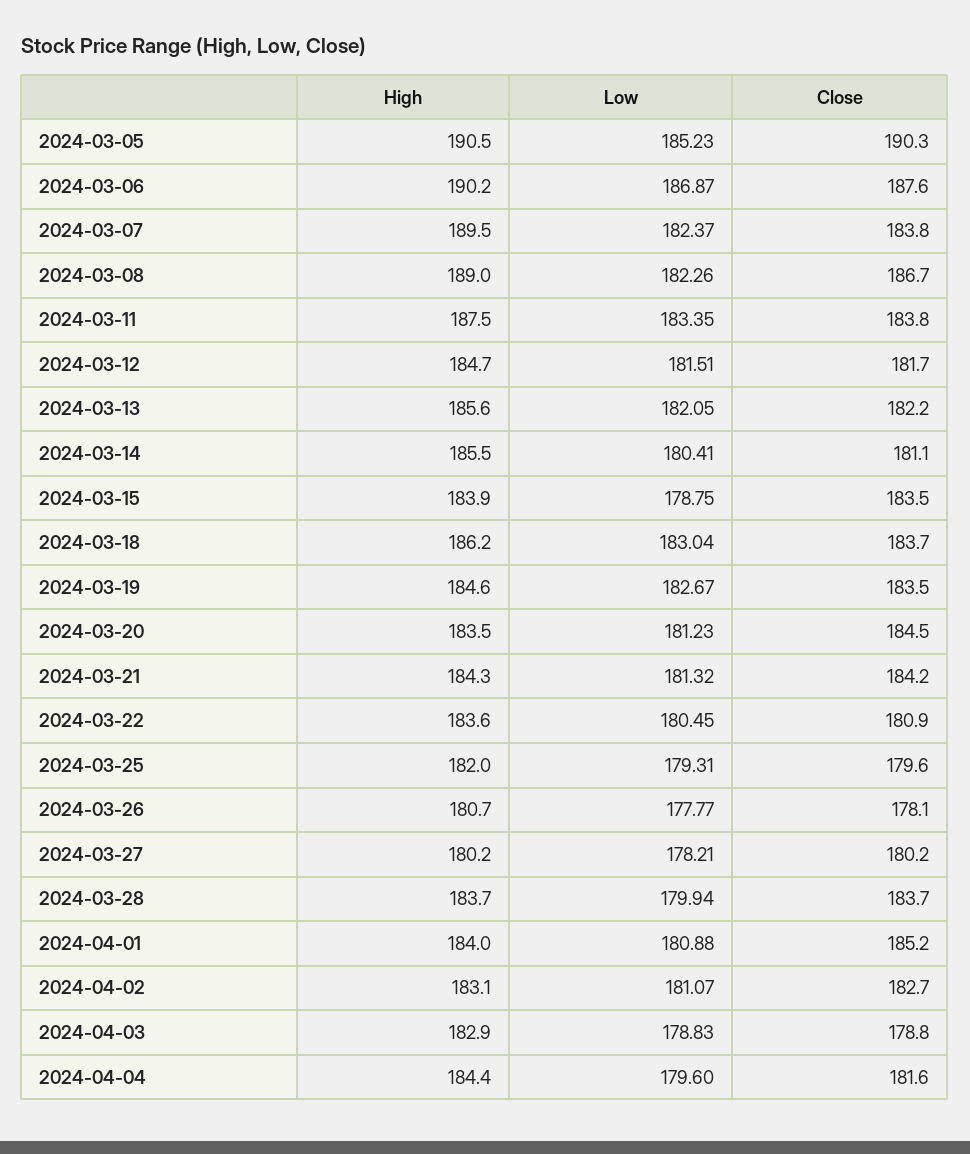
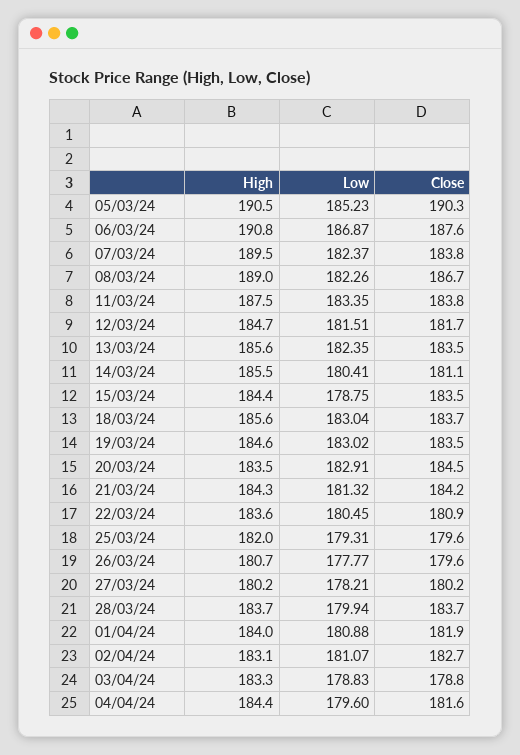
  {
    "High": {
      "2024-03-05": 190.5,
-     "2024-03-06": 190.2,
+     "2024-03-06": 190.8,
      "2024-03-07": 189.5,
      "2024-03-08": 189,
      "2024-03-11": 187.5,
      "2024-03-12": 184.7,
      "2024-03-13": 185.6,
      "2024-03-14": 185.5,
-     "2024-03-15": 183.9,
+     "2024-03-15": 184.4,
-     "2024-03-18": 186.2,
+     "2024-03-18": 185.6,
      "2024-03-19": 184.6,
      "2024-03-20": 183.5,
      "2024-03-21": 184.3,
      "2024-03-22": 183.6,
      "2024-03-25": 182,
      "2024-03-26": 180.7,
      "2024-03-27": 180.2,
      "2024-03-28": 183.7,
      "2024-04-01": 184,
      "2024-04-02": 183.1,
-     "2024-04-03": 182.9,
+     "2024-04-03": 183.3,
      "2024-04-04": 184.4
    },
    "Low": {
      "2024-03-05": 185.23,
      "2024-03-06": 186.87,
      "2024-03-07": 182.37,
      "2024-03-08": 182.26,
      "2024-03-11": 183.35,
      "2024-03-12": 181.51,
-     "2024-03-13": 182.05,
+     "2024-03-13": 182.35,
      "2024-03-14": 180.41,
      "2024-03-15": 178.75,
      "2024-03-18": 183.04,
-     "2024-03-19": 182.67,
+     "2024-03-19": 183.02,
-     "2024-03-20": 181.23,
+     "2024-03-20": 182.91,
      "2024-03-21": 181.32,
      "2024-03-22": 180.45,
      "2024-03-25": 179.31,
      "2024-03-26": 177.77,
      "2024-03-27": 178.21,
      "2024-03-28": 179.94,
      "2024-04-01": 180.88,
      "2024-04-02": 181.07,
      "2024-04-03": 178.83,
      "2024-04-04": 179.6
    },
    "Close": {
      "2024-03-05": 190.3,
      "2024-03-06": 187.6,
      "2024-03-07": 183.8,
      "2024-03-08": 186.7,
      "2024-03-11": 183.8,
      "2024-03-12": 181.7,
-     "2024-03-13": 182.2,
+     "2024-03-13": 183.5,
      "2024-03-14": 181.1,
      "2024-03-15": 183.5,
      "2024-03-18": 183.7,
      "2024-03-19": 183.5,
      "2024-03-20": 184.5,
      "2024-03-21": 184.2,
      "2024-03-22": 180.9,
      "2024-03-25": 179.6,
-     "2024-03-26": 178.1,
+     "2024-03-26": 179.6,
      "2024-03-27": 180.2,
      "2024-03-28": 183.7,
-     "2024-04-01": 185.2,
+     "2024-04-01": 181.9,
      "2024-04-02": 182.7,
      "2024-04-03": 178.8,
      "2024-04-04": 181.6
    }
  }

